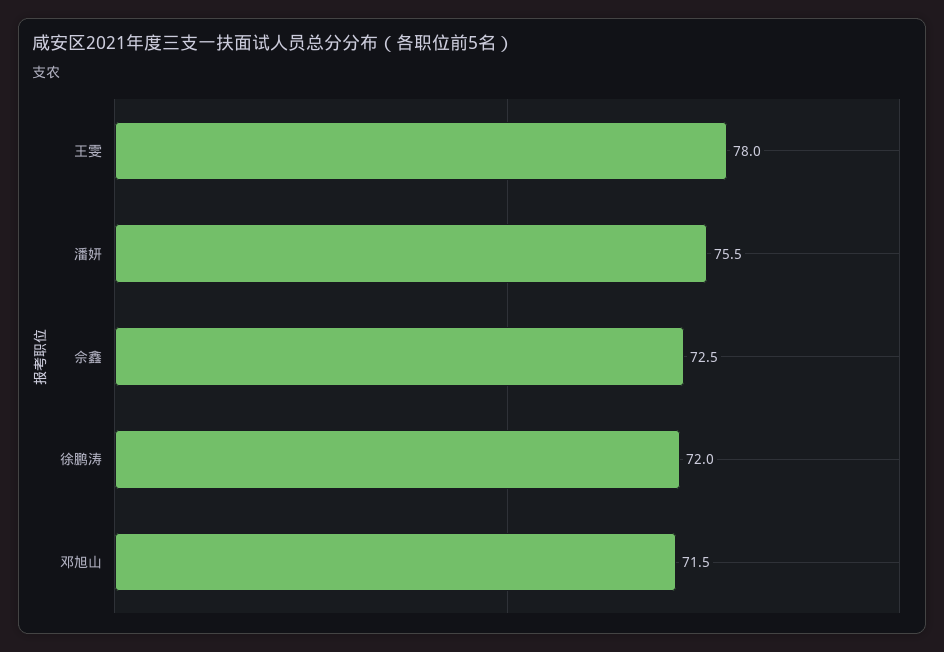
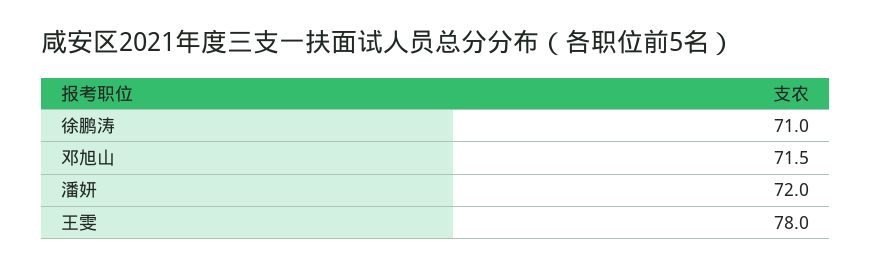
  {
    "王雯": 78,
-   "潘妍": 75.5,
+   "潘妍": 72,
-   "佘鑫": 72.5,
-   "徐鹏涛": 72,
+   "徐鹏涛": 71,
    "邓旭山": 71.5
  }

